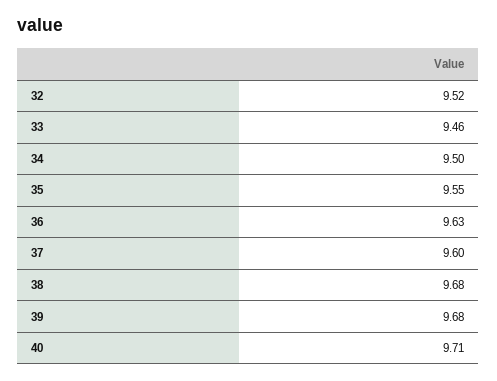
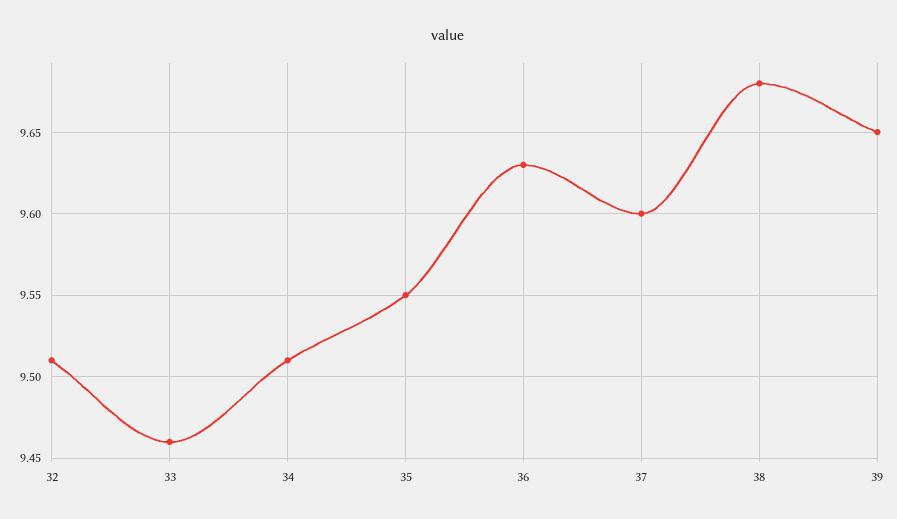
  {
-   "32": 9.52,
+   "32": 9.51,
    "33": 9.46,
-   "34": 9.5,
+   "34": 9.51,
    "35": 9.55,
    "36": 9.63,
    "37": 9.6,
    "38": 9.68,
-   "39": 9.68,
+   "39": 9.65
-   "40": 9.71
  }

